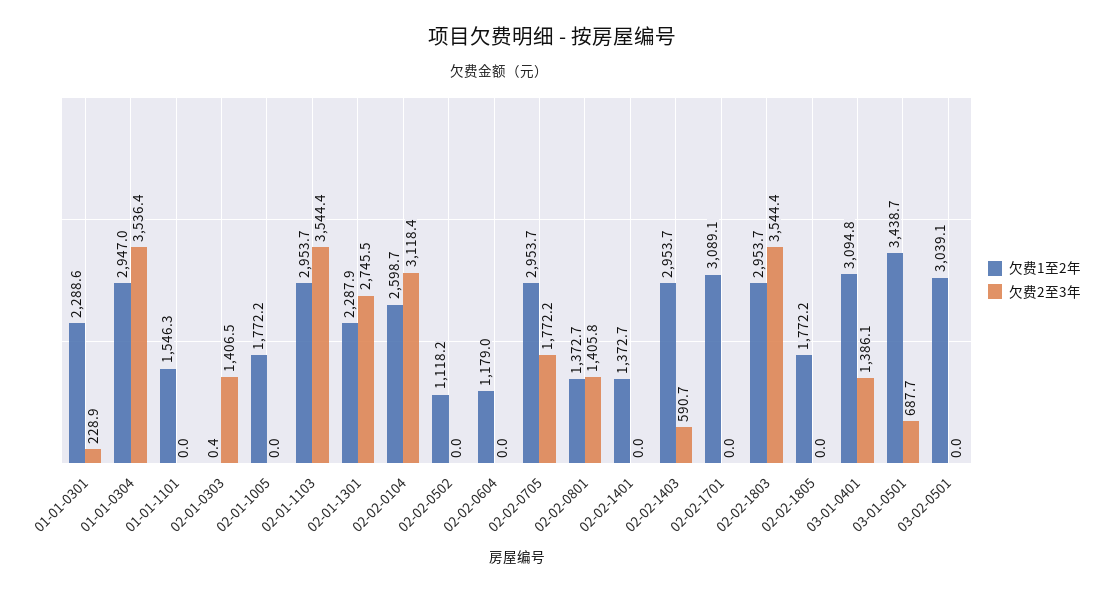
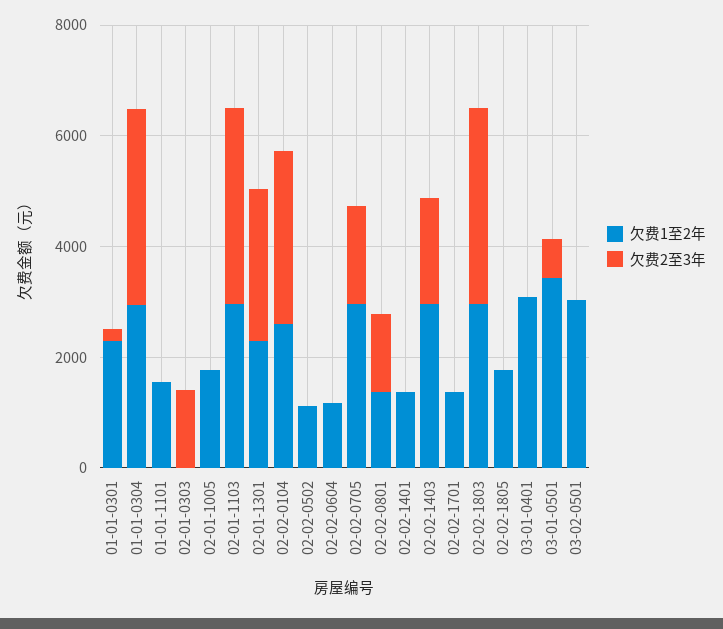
  {
    "欠费1至2年": {
      "01-01-0301": 2288.6,
      "01-01-0304": 2947,
      "01-01-1101": 1546.3,
      "02-01-0303": 0.4,
      "02-01-1005": 1772.2,
      "02-01-1103": 2953.7,
      "02-01-1301": 2287.9,
      "02-02-0104": 2598.7,
      "02-02-0502": 1118.2,
      "02-02-0604": 1179,
      "02-02-0705": 2953.7,
      "02-02-0801": 1372.7,
      "02-02-1401": 1372.7,
      "02-02-1403": 2953.7,
-     "02-02-1701": 3089.1,
+     "02-02-1701": 1500,
      "02-02-1803": 2953.7,
      "02-02-1805": 1772.2,
      "03-01-0401": 3094.8,
      "03-01-0501": 3438.7,
      "03-02-0501": 3039.1
    },
    "欠费2至3年": {
      "01-01-0301": 228.9,
      "01-01-0304": 3536.4,
      "01-01-1101": 0,
      "02-01-0303": 1406.5,
      "02-01-1005": 0,
      "02-01-1103": 3544.4,
      "02-01-1301": 2745.5,
      "02-02-0104": 3118.4,
      "02-02-0502": 0,
      "02-02-0604": 0,
      "02-02-0705": 1772.2,
      "02-02-0801": 1405.8,
      "02-02-1401": 0,
-     "02-02-1403": 590.7,
+     "02-02-1403": 2000,
      "02-02-1701": 0,
      "02-02-1803": 3544.4,
      "02-02-1805": 0,
-     "03-01-0401": 1386.1,
+     "03-01-0401": 0,
      "03-01-0501": 687.7,
      "03-02-0501": 0
    }
  }

